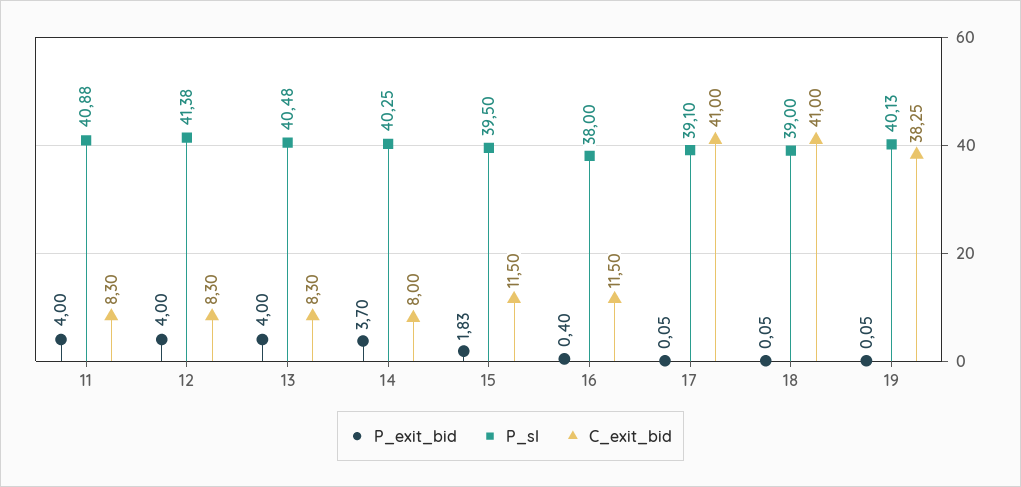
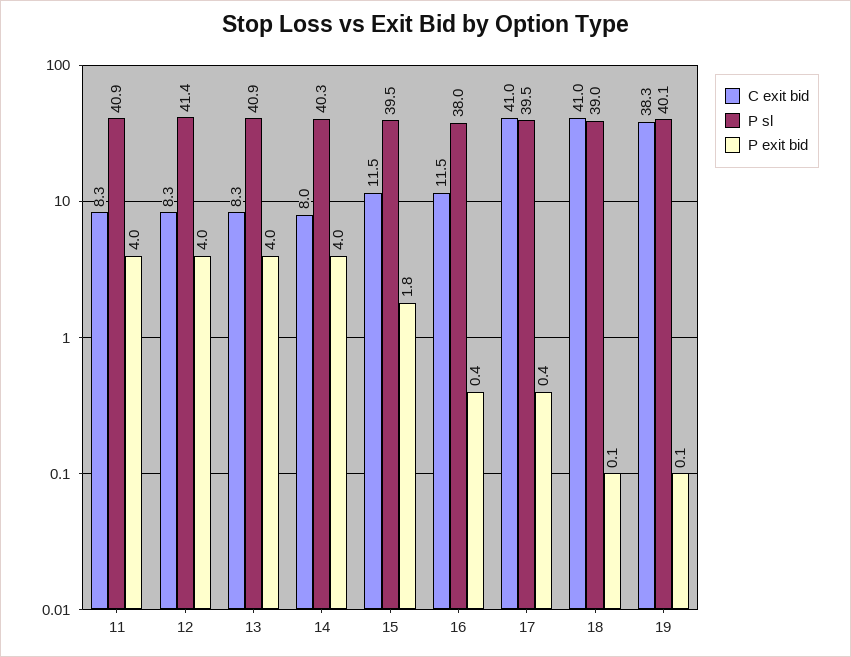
  {
    "P_exit_bid": {
      "11": 4,
      "12": 4,
      "13": 4,
-     "14": 3.7,
+     "14": 4,
      "15": 1.83,
      "16": 0.4,
-     "17": 0.05,
+     "17": 0.4,
      "18": 0.05,
      "19": 0.05
    },
    "P_sl": {
      "11": 40.88,
      "12": 41.38,
-     "13": 40.48,
+     "13": 40.9,
      "14": 40.25,
      "15": 39.5,
      "16": 38,
-     "17": 39.1,
+     "17": 39.5,
      "18": 39,
      "19": 40.13
    },
    "C_exit_bid": {
      "11": 8.3,
      "12": 8.3,
      "13": 8.3,
      "14": 8,
      "15": 11.5,
      "16": 11.5,
      "17": 41,
      "18": 41,
      "19": 38.25
    }
  }

